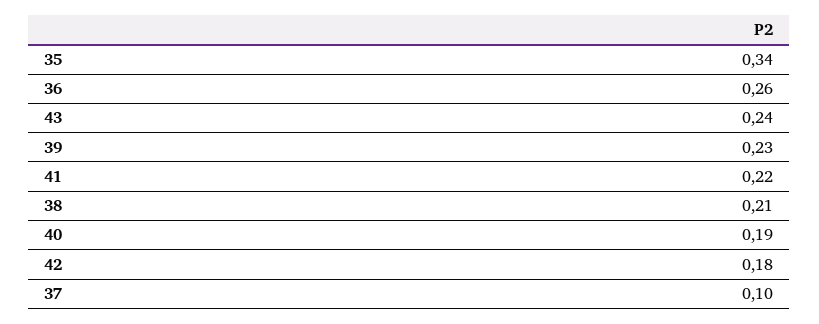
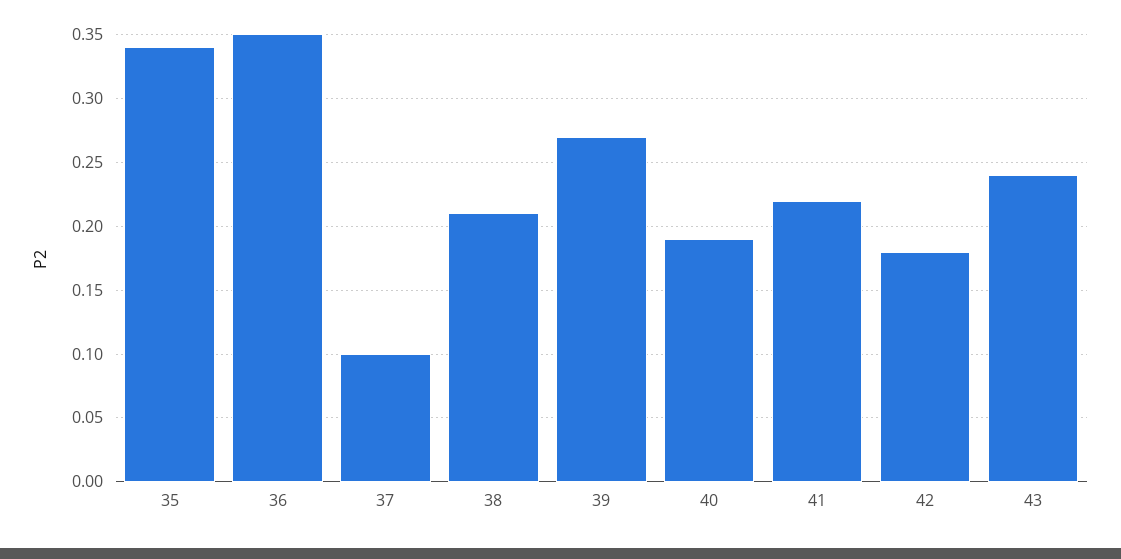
  {
    "35": 0.34,
-   "36": 0.26,
+   "36": 0.35,
    "43": 0.24,
-   "39": 0.23,
+   "39": 0.27,
    "41": 0.22,
    "38": 0.21,
    "40": 0.19,
    "42": 0.18,
    "37": 0.1
  }

